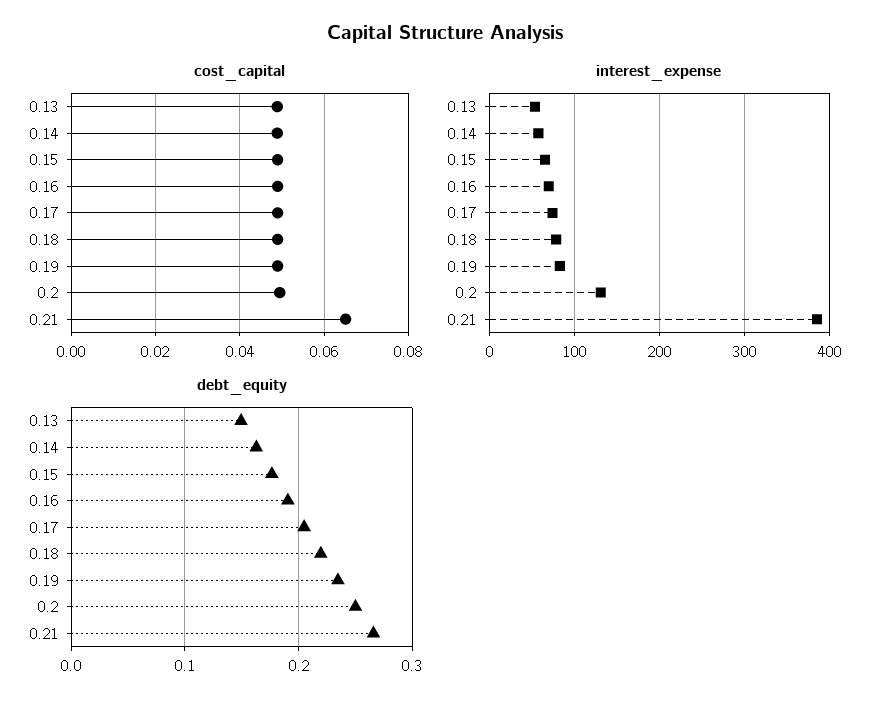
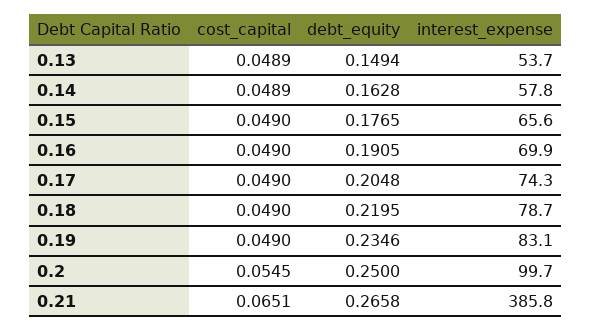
  {
    "cost_capital": {
      "0.13": 0.0489,
      "0.14": 0.0489,
      "0.15": 0.049,
      "0.16": 0.049,
      "0.17": 0.049,
      "0.18": 0.049,
      "0.19": 0.049,
-     "0.2": 0.05,
+     "0.2": 0.0545,
      "0.21": 0.0651
    },
    "interest_expense": {
      "0.13": 53.7,
      "0.14": 57.8,
      "0.15": 65.6,
      "0.16": 69.9,
      "0.17": 74.3,
      "0.18": 78.7,
      "0.19": 83.1,
-     "0.2": 130,
+     "0.2": 99.7,
      "0.21": 385.8
    },
    "debt_equity": {
      "0.13": 0.1494,
      "0.14": 0.1628,
      "0.15": 0.1765,
      "0.16": 0.1905,
      "0.17": 0.2048,
      "0.18": 0.2195,
      "0.19": 0.2346,
      "0.2": 0.25,
      "0.21": 0.2658
    }
  }

